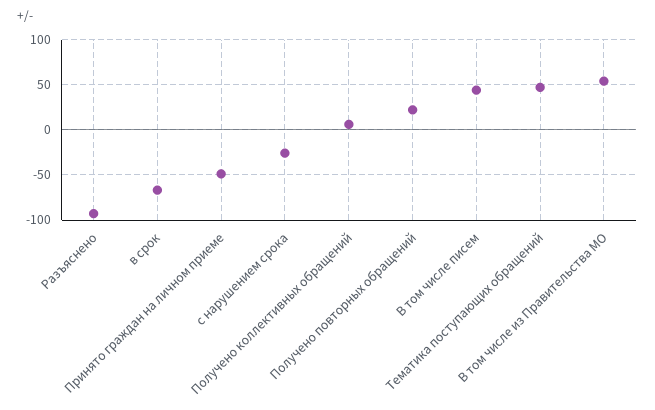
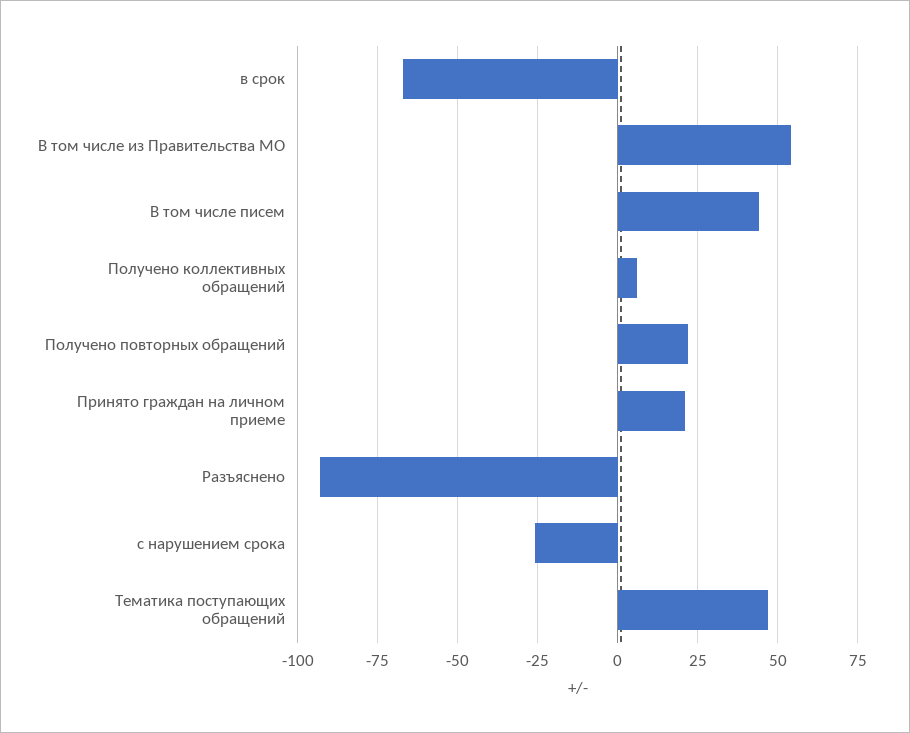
  {
    "Разъяснено": -95,
    "в срок": -65,
-   "Принято граждан на личном приеме": -50,
+   "Принято граждан на личном приеме": 20,
    "с нарушением срока": -25,
    "Получено коллективных обращений": 5,
    "Получено повторных обращений": 20,
    "В том числе писем": 45,
    "Тематика поступающих обращений": 45,
    "В том числе из Правительства МО": 55
  }

